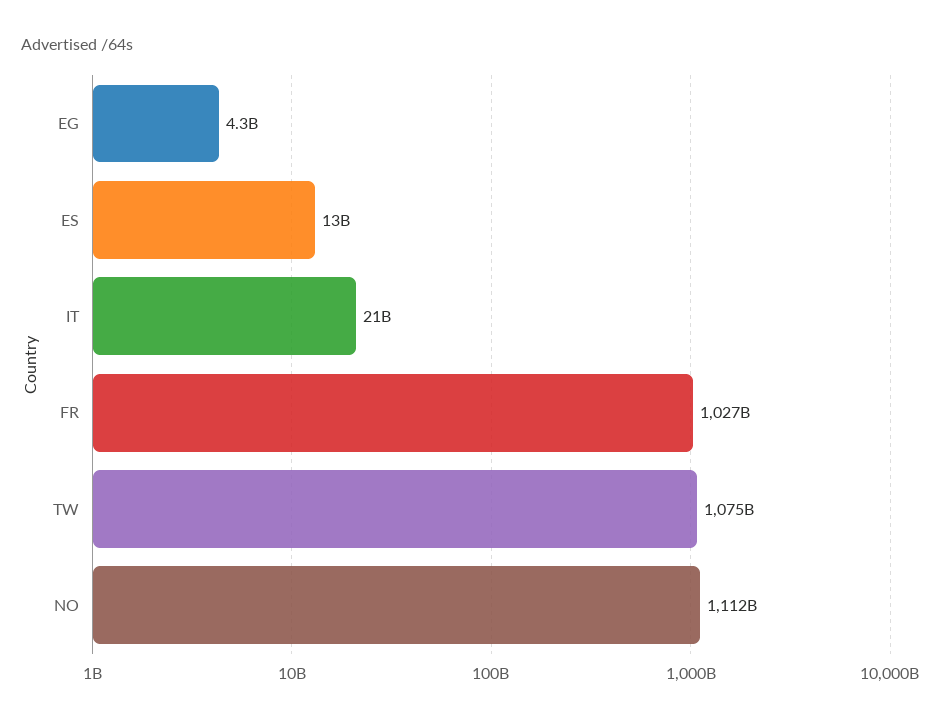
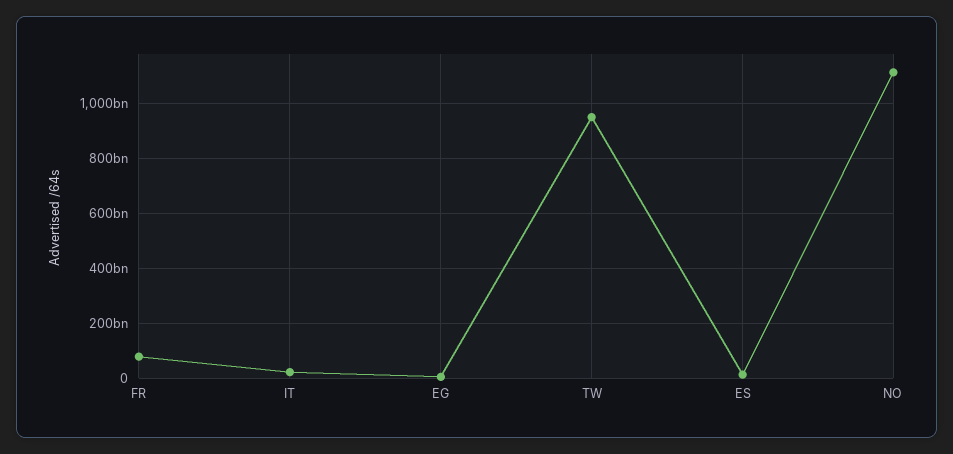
  {
    "EG": 4300000000,
    "ES": 13000000000,
    "IT": 21000000000,
-   "FR": 1027000000000,
+   "FR": 75000000000,
-   "TW": 1075000000000,
+   "TW": 950000000000,
    "NO": 1112000000000
  }

